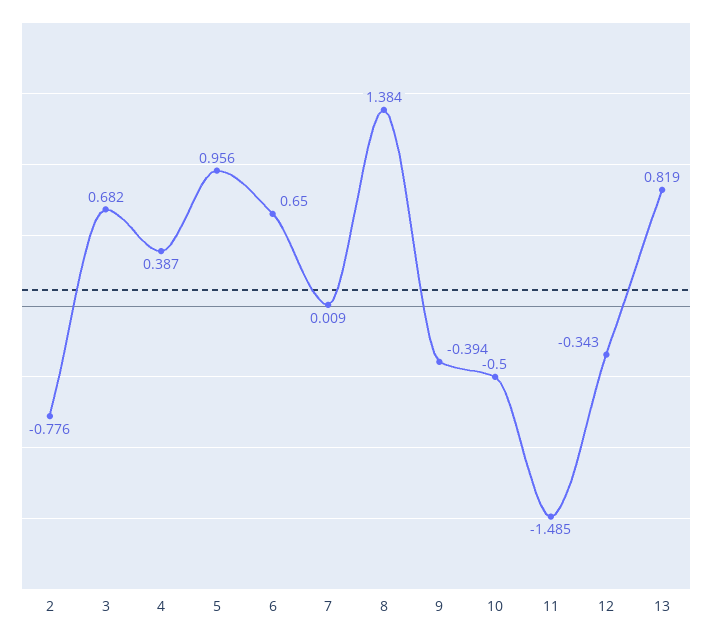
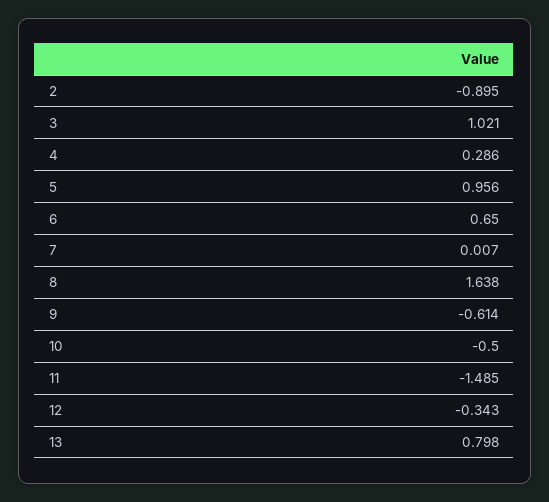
  {
-   "2": -0.776,
+   "2": -0.895,
-   "3": 0.682,
+   "3": 1.021,
-   "4": 0.387,
+   "4": 0.286,
    "5": 0.956,
    "6": 0.65,
-   "7": 0.009,
+   "7": 0.007,
-   "8": 1.384,
+   "8": 1.638,
-   "9": -0.394,
+   "9": -0.614,
    "10": -0.5,
    "11": -1.485,
    "12": -0.343,
-   "13": 0.819
+   "13": 0.798
  }

